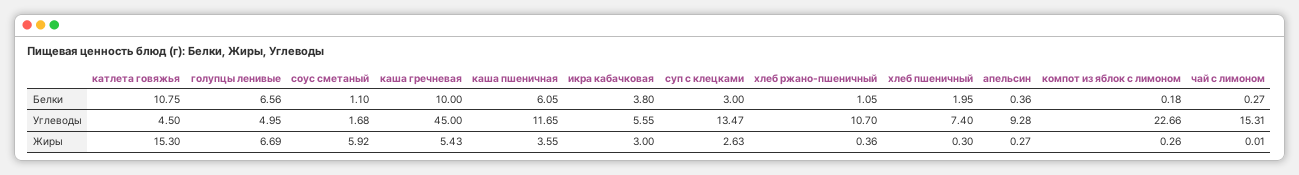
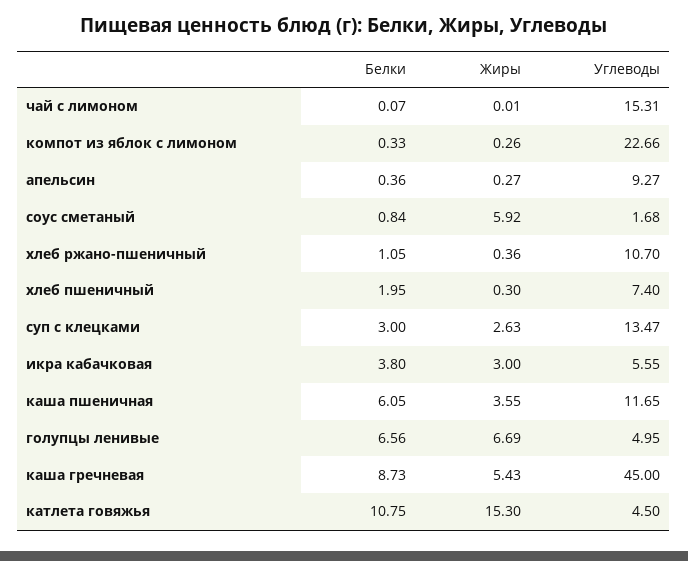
  {
    "катлета говяжья": {
      "Белки": 10.75,
      "Углеводы": 4.5,
      "Жиры": 15.3
    },
    "голупцы ленивые": {
      "Белки": 6.56,
      "Углеводы": 4.95,
      "Жиры": 6.69
    },
    "соус сметаный": {
-     "Белки": 1.1,
+     "Белки": 0.84,
      "Углеводы": 1.68,
      "Жиры": 5.92
    },
    "каша гречневая": {
-     "Белки": 10,
+     "Белки": 8.73,
      "Углеводы": 45,
      "Жиры": 5.43
    },
    "каша пшеничная": {
      "Белки": 6.05,
      "Углеводы": 11.65,
      "Жиры": 3.55
    },
    "икра кабачковая": {
      "Белки": 3.8,
      "Углеводы": 5.55,
      "Жиры": 3
    },
    "суп с клецками": {
      "Белки": 3,
      "Углеводы": 13.47,
      "Жиры": 2.63
    },
    "хлеб ржано-пшеничный": {
      "Белки": 1.05,
      "Углеводы": 10.7,
      "Жиры": 0.36
    },
    "хлеб пшеничный": {
      "Белки": 1.95,
      "Углеводы": 7.4,
      "Жиры": 0.3
    },
    "апельсин": {
      "Белки": 0.36,
-     "Углеводы": 9.28,
+     "Углеводы": 9.27,
      "Жиры": 0.27
    },
    "компот из яблок с лимоном": {
-     "Белки": 0.18,
+     "Белки": 0.33,
      "Углеводы": 22.66,
      "Жиры": 0.26
    },
    "чай с лимоном": {
-     "Белки": 0.27,
+     "Белки": 0.07,
      "Углеводы": 15.31,
      "Жиры": 0.01
    }
  }

